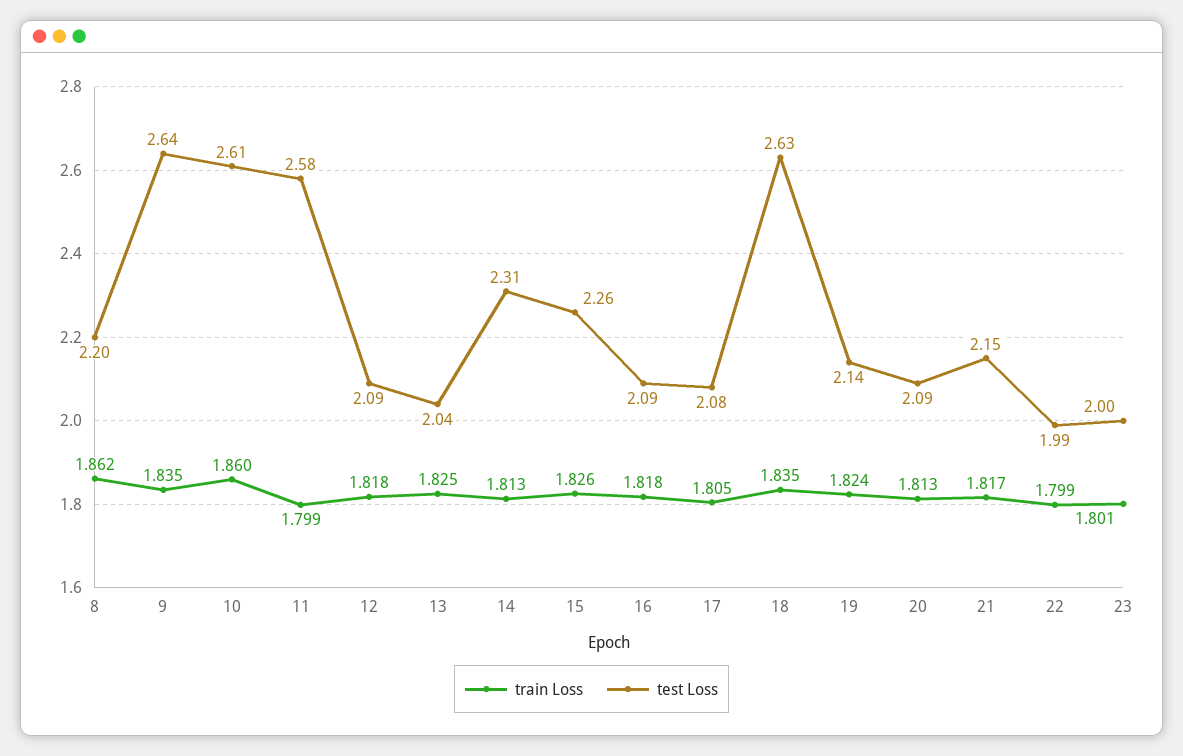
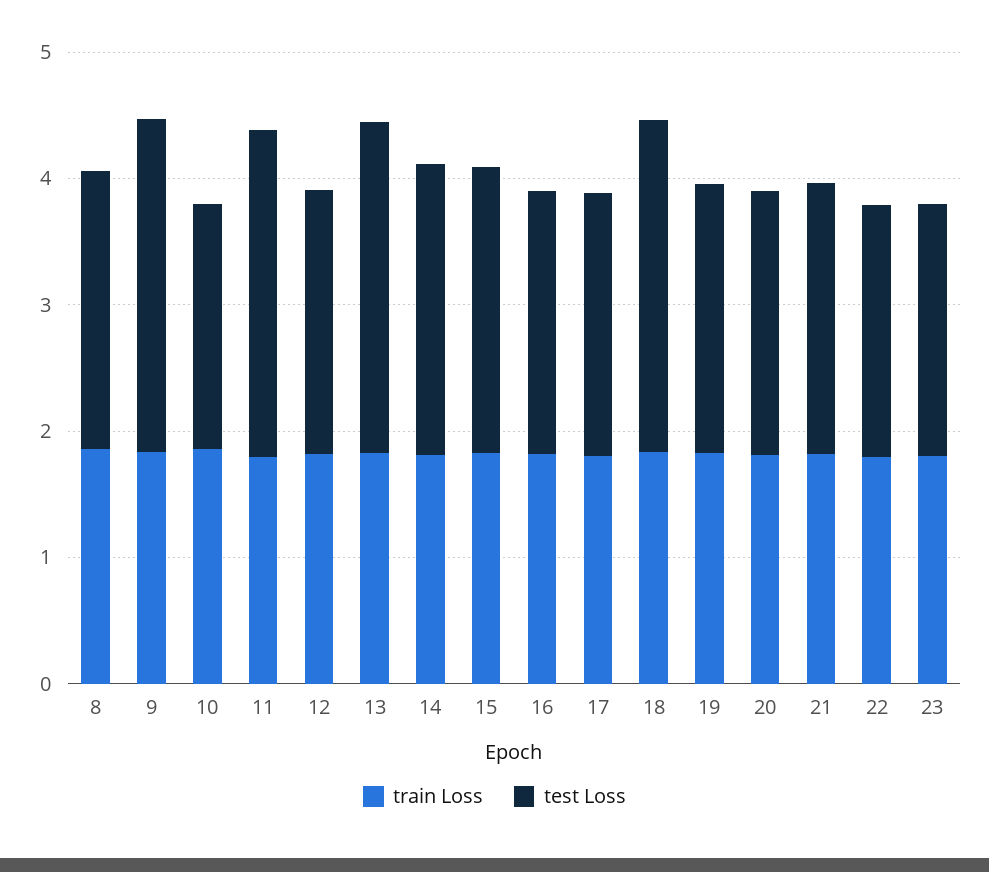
  {
    "train Loss": {
      "8": 1.862,
      "9": 1.835,
      "10": 1.86,
      "11": 1.799,
      "12": 1.818,
      "13": 1.825,
      "14": 1.813,
      "15": 1.826,
      "16": 1.818,
      "17": 1.805,
      "18": 1.835,
      "19": 1.824,
      "20": 1.813,
      "21": 1.817,
      "22": 1.799,
      "23": 1.801
    },
    "test Loss": {
      "8": 2.2,
      "9": 2.64,
-     "10": 2.61,
+     "10": 2,
      "11": 2.58,
      "12": 2.09,
-     "13": 2.04,
+     "13": 2.6,
      "14": 2.31,
      "15": 2.26,
      "16": 2.09,
      "17": 2.08,
      "18": 2.63,
      "19": 2.14,
      "20": 2.09,
      "21": 2.15,
      "22": 1.99,
      "23": 2
    }
  }

